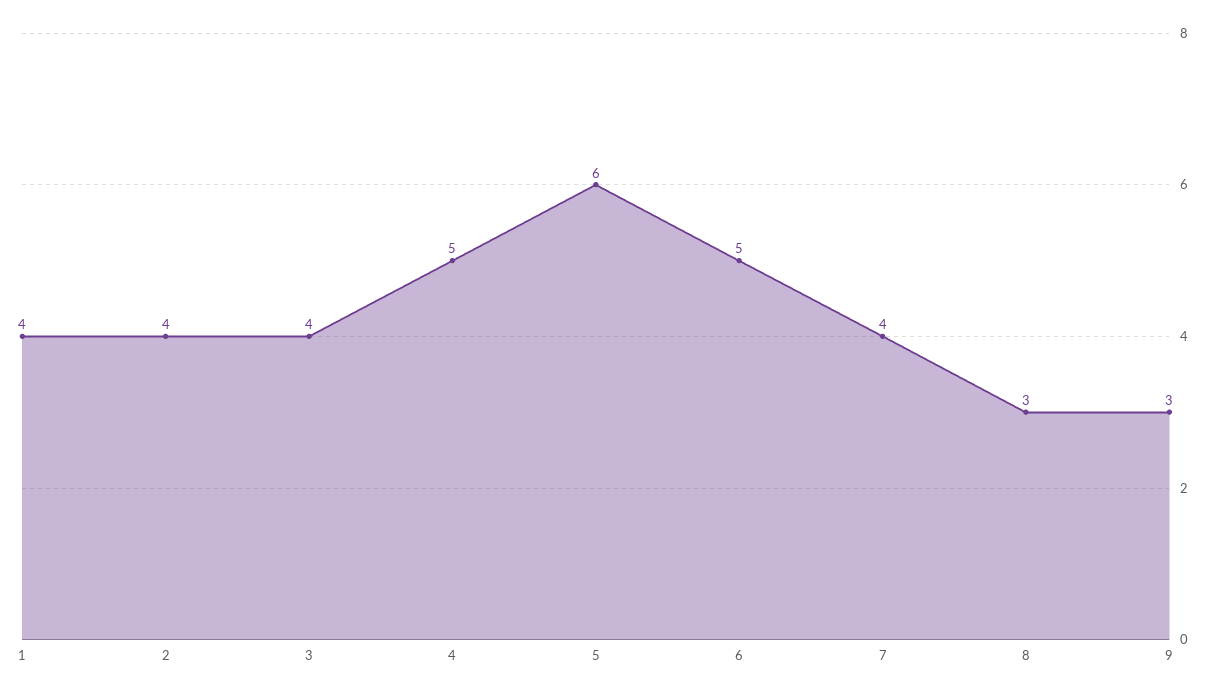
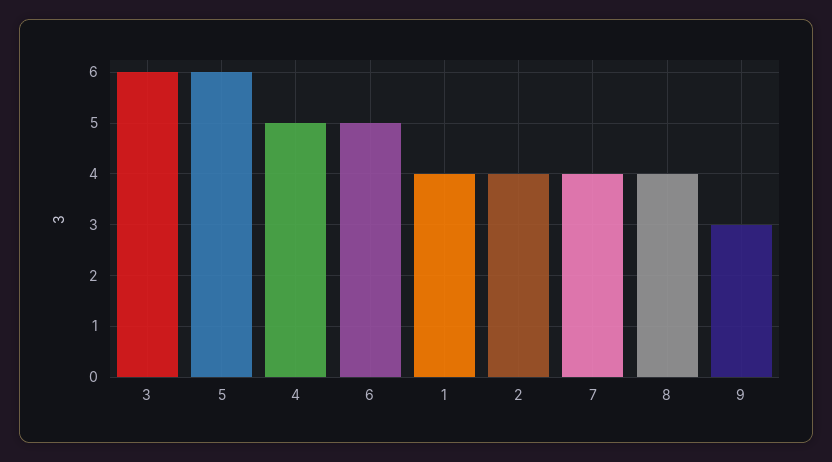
  {
    "1": 4,
    "2": 4,
-   "3": 4,
+   "3": 6,
    "4": 5,
    "5": 6,
    "6": 5,
    "7": 4,
-   "8": 3,
+   "8": 4,
    "9": 3
  }

